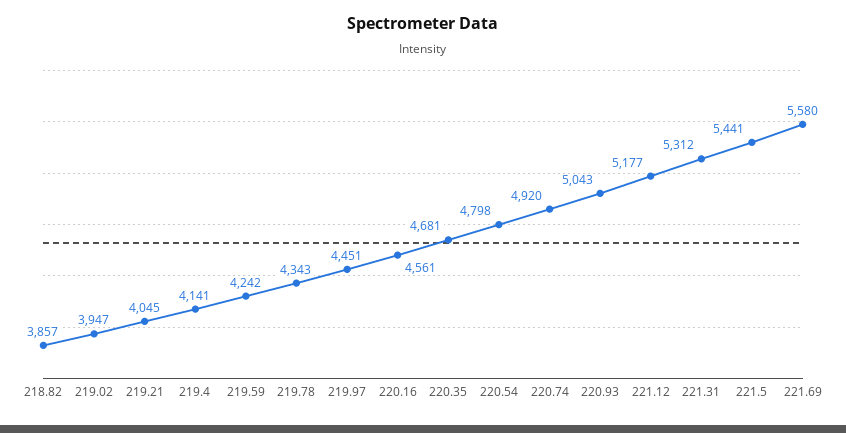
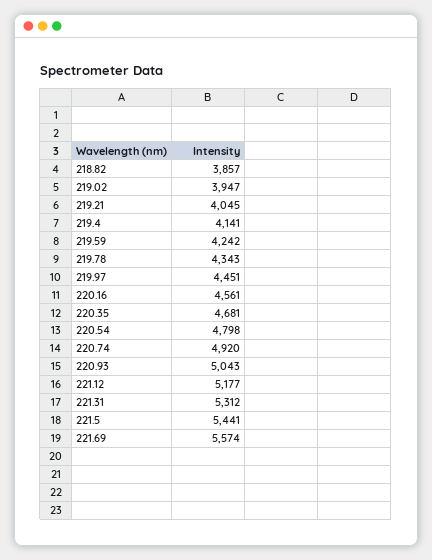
  {
    "218.82": 3857,
    "219.02": 3947,
    "219.21": 4045,
    "219.4": 4141,
    "219.59": 4242,
    "219.78": 4343,
    "219.97": 4451,
    "220.16": 4561,
    "220.35": 4681,
    "220.54": 4798,
    "220.74": 4920,
    "220.93": 5043,
    "221.12": 5177,
    "221.31": 5312,
    "221.5": 5441,
-   "221.69": 5580
+   "221.69": 5574
  }

